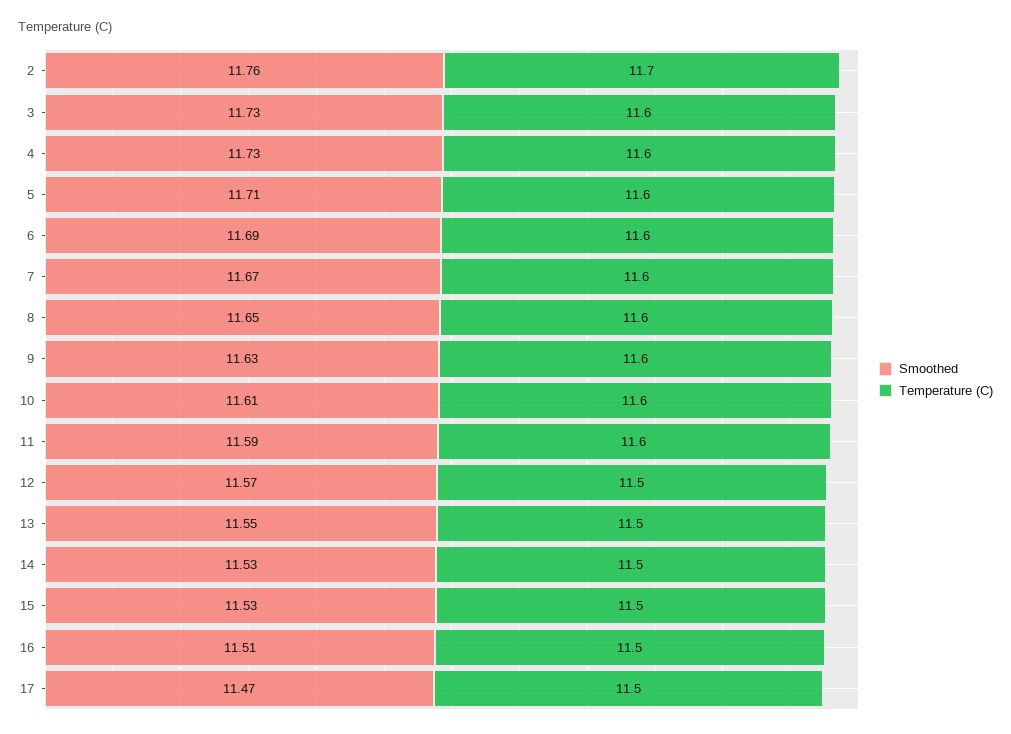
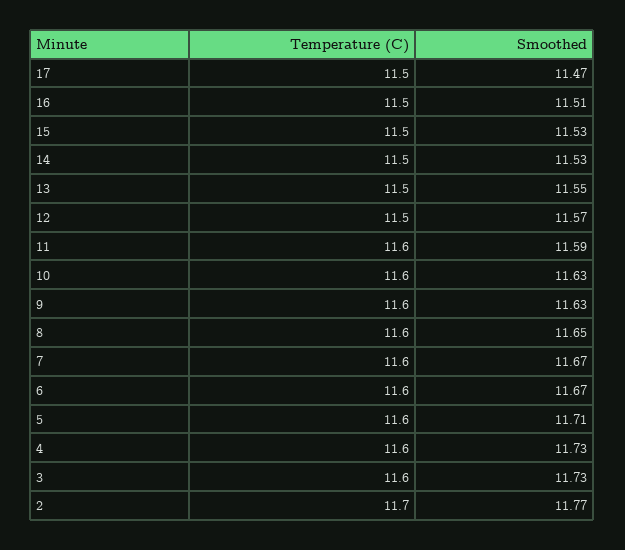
  {
    "Smoothed": {
-     "2": 11.76,
+     "2": 11.77,
      "3": 11.73,
      "4": 11.73,
      "5": 11.71,
-     "6": 11.69,
+     "6": 11.67,
      "7": 11.67,
      "8": 11.65,
      "9": 11.63,
-     "10": 11.61,
+     "10": 11.63,
      "11": 11.59,
      "12": 11.57,
      "13": 11.55,
      "14": 11.53,
      "15": 11.53,
      "16": 11.51,
      "17": 11.47
    },
    "Temperature (C)": {
      "2": 11.7,
      "3": 11.6,
      "4": 11.6,
      "5": 11.6,
      "6": 11.6,
      "7": 11.6,
      "8": 11.6,
      "9": 11.6,
      "10": 11.6,
      "11": 11.6,
      "12": 11.5,
      "13": 11.5,
      "14": 11.5,
      "15": 11.5,
      "16": 11.5,
      "17": 11.5
    }
  }

